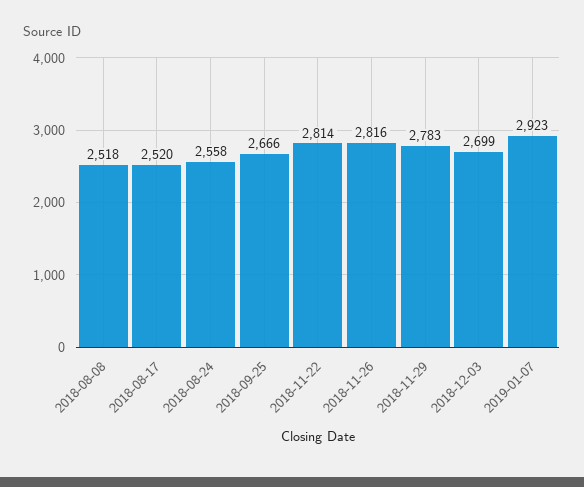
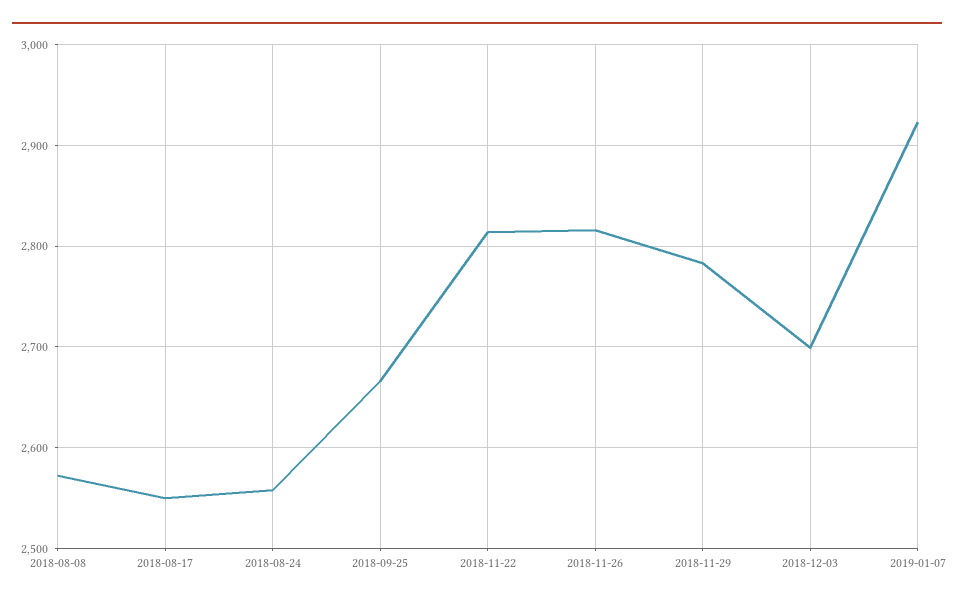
  {
-   "2018-08-08": 2518,
+   "2018-08-08": 2570,
-   "2018-08-17": 2520,
+   "2018-08-17": 2550,
    "2018-08-24": 2558,
    "2018-09-25": 2666,
    "2018-11-22": 2814,
    "2018-11-26": 2816,
    "2018-11-29": 2783,
    "2018-12-03": 2699,
    "2019-01-07": 2923
  }

